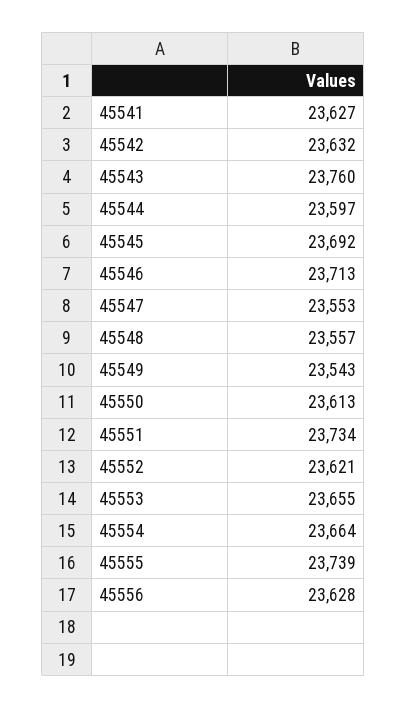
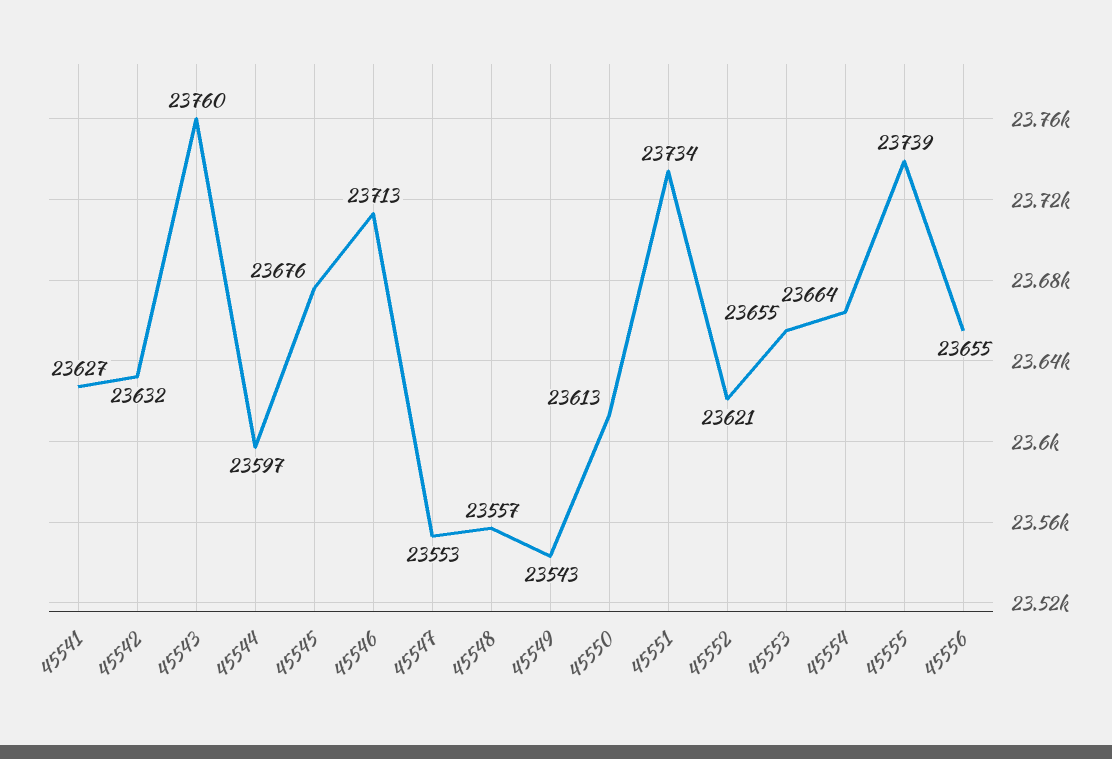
  {
    "45541": 23627,
    "45542": 23632,
    "45543": 23760,
    "45544": 23597,
-   "45545": 23692,
+   "45545": 23676,
    "45546": 23713,
    "45547": 23553,
    "45548": 23557,
    "45549": 23543,
    "45550": 23613,
    "45551": 23734,
    "45552": 23621,
    "45553": 23655,
    "45554": 23664,
    "45555": 23739,
-   "45556": 23628
+   "45556": 23655
  }

